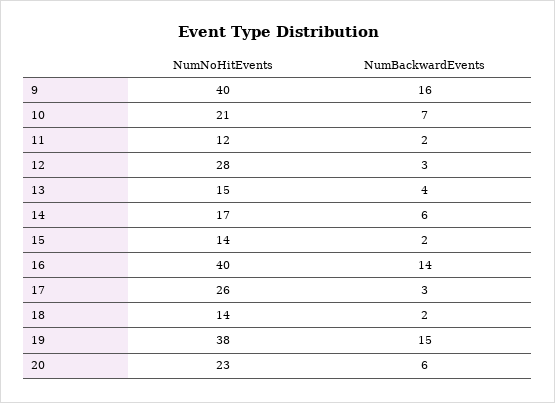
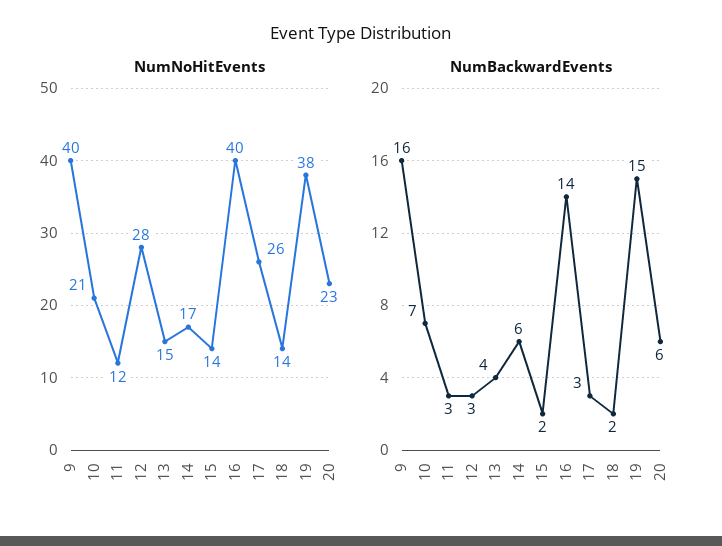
  {
    "NumNoHitEvents": {
      "9": 40,
      "10": 21,
      "11": 12,
      "12": 28,
      "13": 15,
      "14": 17,
      "15": 14,
      "16": 40,
      "17": 26,
      "18": 14,
      "19": 38,
      "20": 23
    },
    "NumBackwardEvents": {
      "9": 16,
      "10": 7,
-     "11": 2,
+     "11": 3,
      "12": 3,
      "13": 4,
      "14": 6,
      "15": 2,
      "16": 14,
      "17": 3,
      "18": 2,
      "19": 15,
      "20": 6
    }
  }

